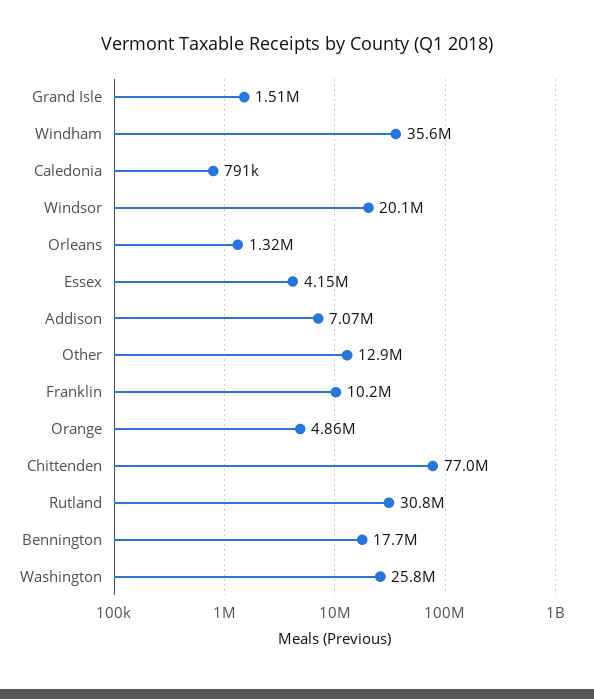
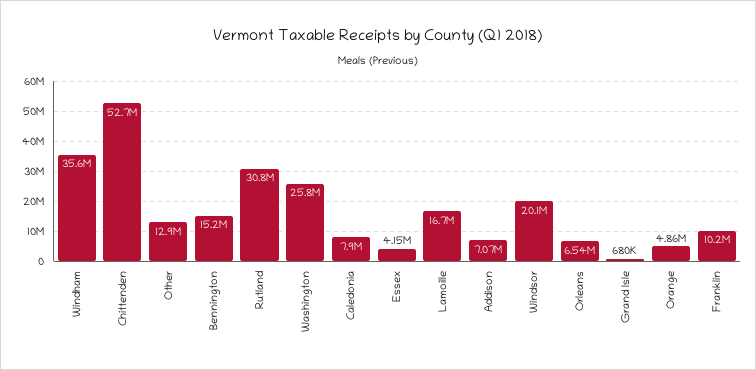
  {
-   "Grand Isle": 1510000,
+   "Grand Isle": 680000,
    "Windham": 35600000,
-   "Caledonia": 791000,
+   "Caledonia": 7900000,
    "Windsor": 20100000,
-   "Orleans": 1320000,
+   "Orleans": 6540000,
    "Essex": 4150000,
    "Addison": 7070000,
    "Other": 12900000,
    "Franklin": 10200000,
    "Orange": 4860000,
-   "Chittenden": 77000000,
+   "Chittenden": 52700000,
    "Rutland": 30800000,
-   "Bennington": 17700000,
+   "Bennington": 15200000,
-   "Washington": 25800000
+   "Washington": 25800000,
+   "Lamoille": 16700000
  }

